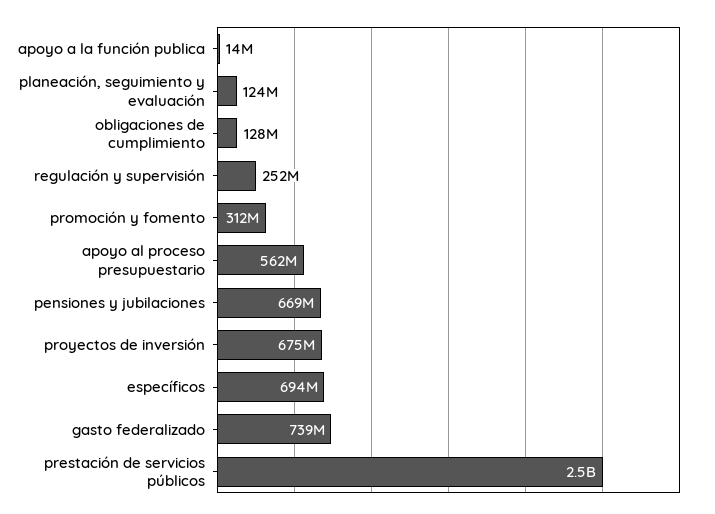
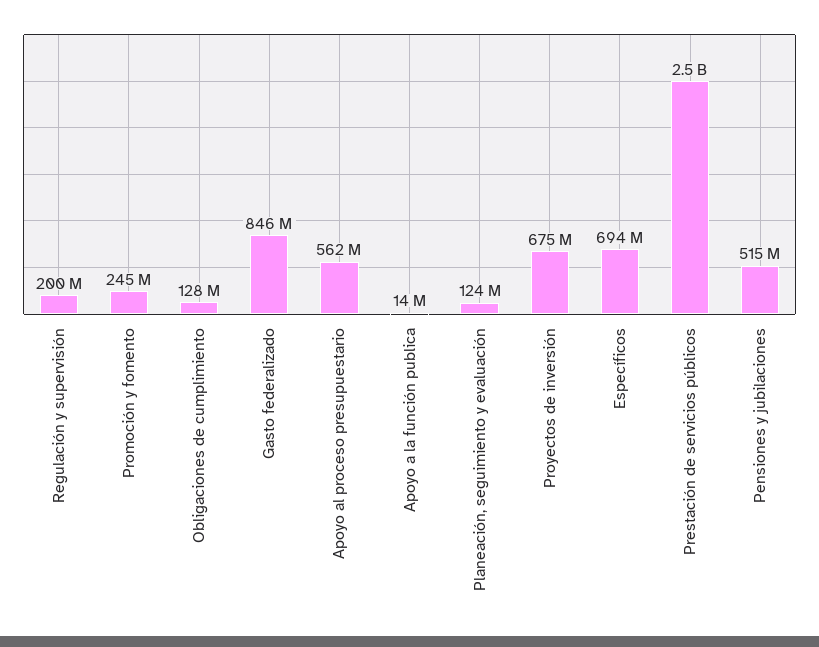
  {
    "apoyo a la función publica": 14000000,
    "planeación, seguimiento y evaluación": 124000000,
    "obligaciones de cumplimiento": 128000000,
-   "regulación y supervisión": 252000000,
+   "regulación y supervisión": 200000000,
-   "promoción y fomento": 312000000,
+   "promoción y fomento": 245000000,
    "apoyo al proceso presupuestario": 562000000,
-   "pensiones y jubilaciones": 669000000,
+   "pensiones y jubilaciones": 515000000,
    "proyectos de inversión": 675000000,
    "específicos": 694000000,
-   "gasto federalizado": 739000000,
+   "gasto federalizado": 846000000,
    "prestación de servicios públicos": 2500000000
  }

